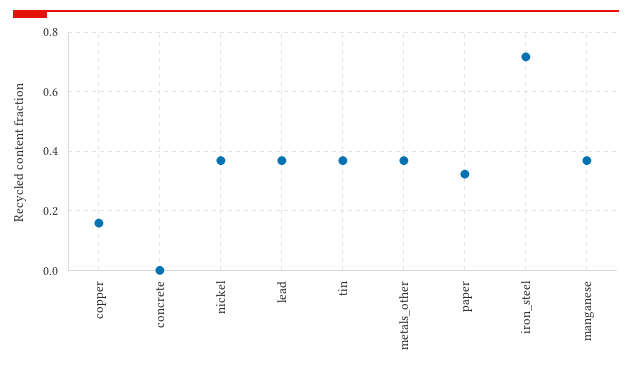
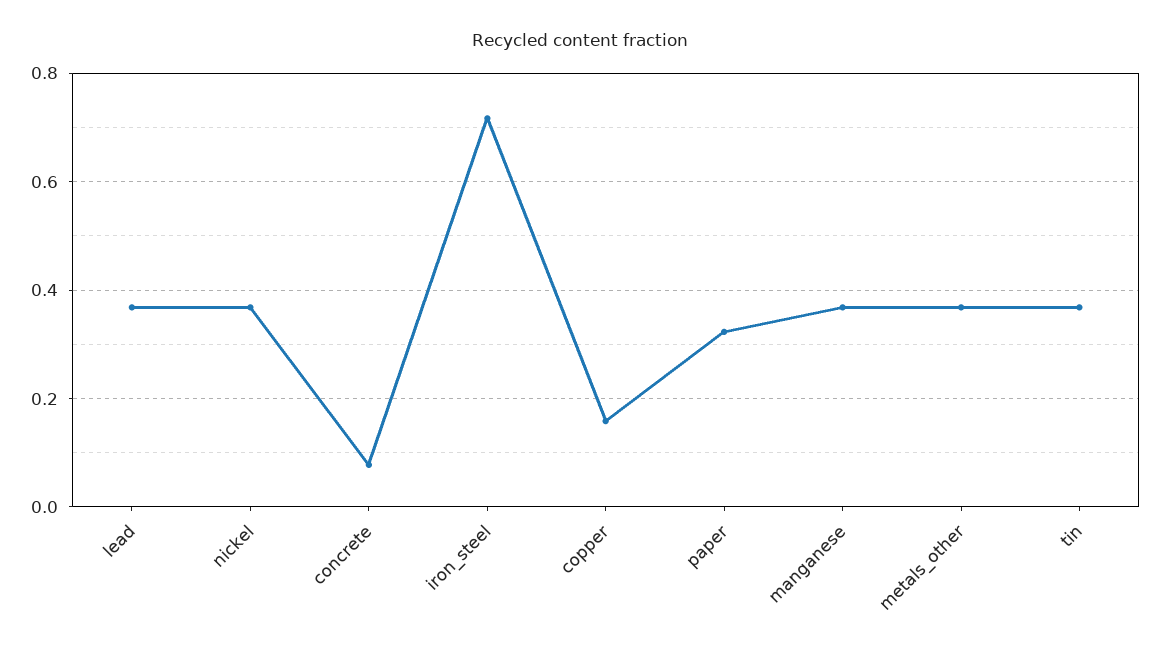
  {
    "copper": 0.16,
-   "concrete": 0,
+   "concrete": 0.08,
    "nickel": 0.36,
    "lead": 0.36,
    "tin": 0.36,
    "metals_other": 0.36,
    "paper": 0.32,
    "iron_steel": 0.72,
    "manganese": 0.36
  }

